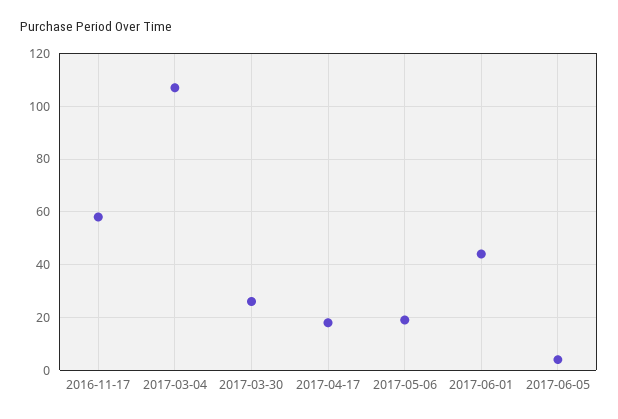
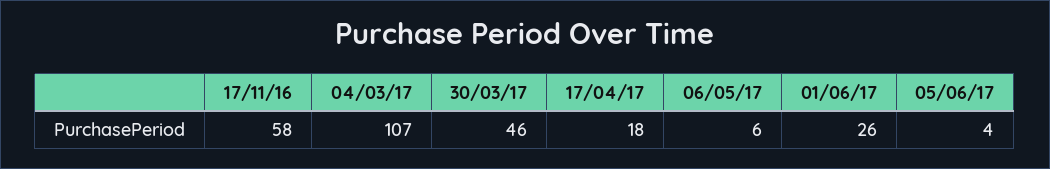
  {
    "2016-11-17": 58,
    "2017-03-04": 107,
-   "2017-03-30": 25,
+   "2017-03-30": 46,
    "2017-04-17": 18,
-   "2017-05-06": 20,
+   "2017-05-06": 6,
-   "2017-06-01": 45,
+   "2017-06-01": 26,
    "2017-06-05": 4
  }

